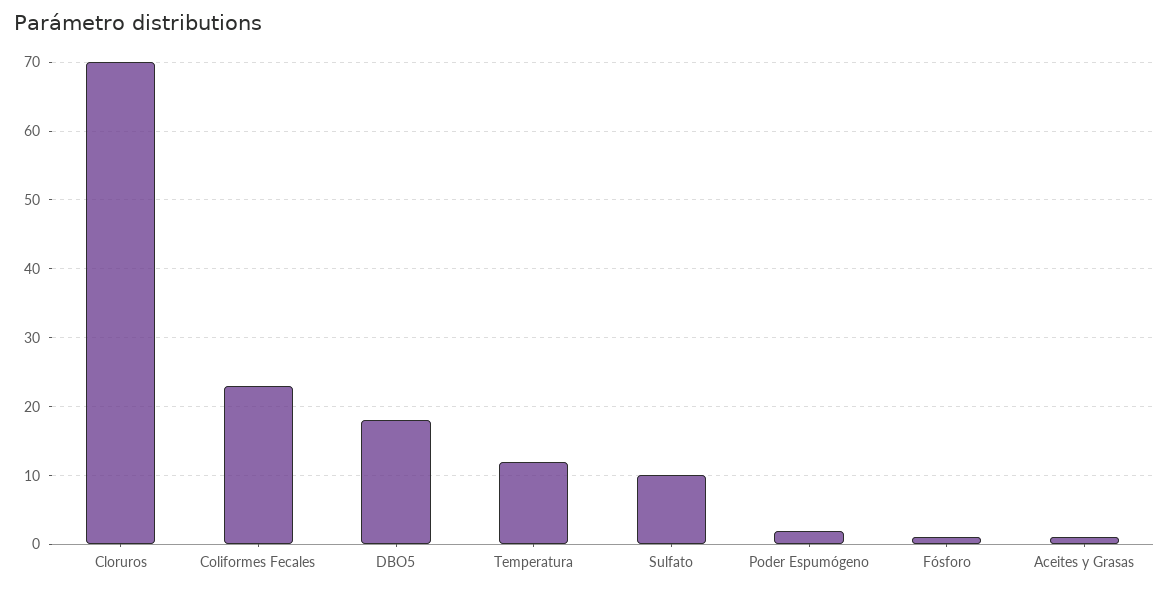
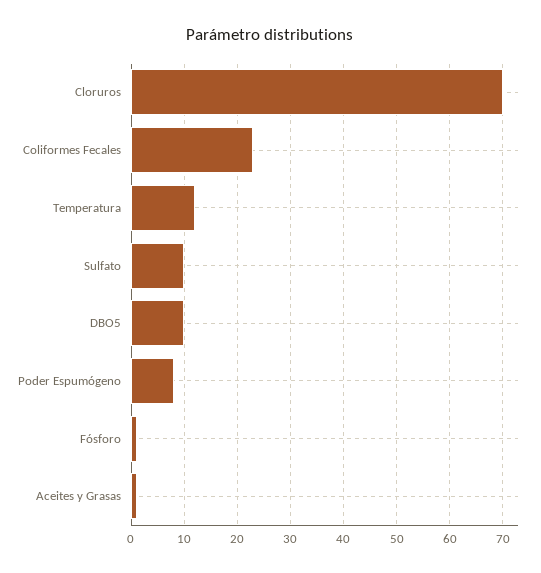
  {
    "Cloruros": 70,
    "Coliformes Fecales": 23,
-   "DBO5": 18,
+   "DBO5": 10,
    "Temperatura": 12,
    "Sulfato": 10,
-   "Poder Espumógeno": 2,
+   "Poder Espumógeno": 8,
    "Fósforo": 1,
    "Aceites y Grasas": 1
  }

